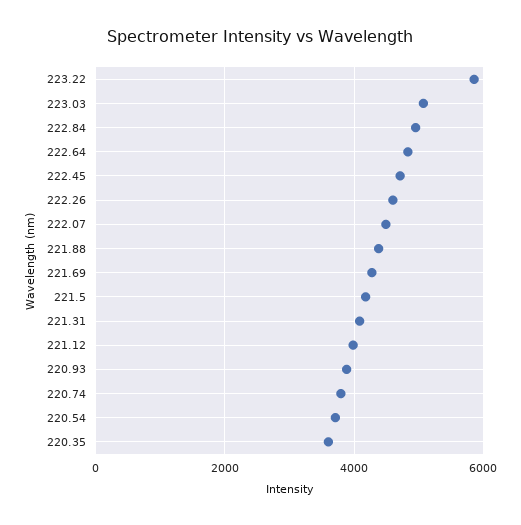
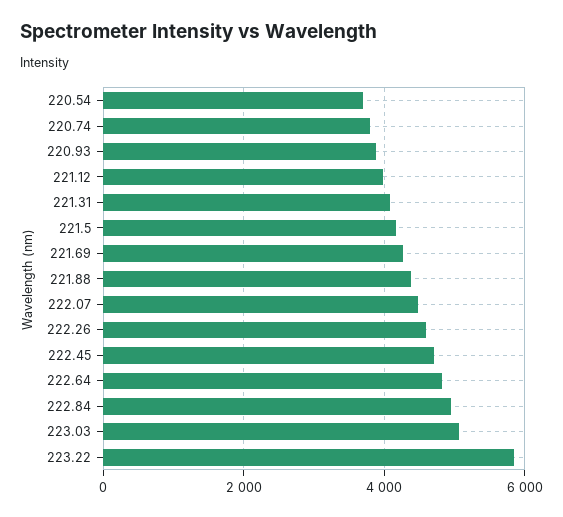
  {
    "223.22": 5800,
    "223.03": 5000,
    "222.84": 5000,
    "222.64": 4800,
    "222.45": 4800,
    "222.26": 4600,
    "222.07": 4400,
    "221.88": 4400,
    "221.69": 4200,
    "221.5": 4200,
    "221.31": 4000,
    "221.12": 4000,
    "220.93": 3800,
    "220.74": 3800,
-   "220.54": 3800,
+   "220.54": 3800
-   "220.35": 3600
  }

